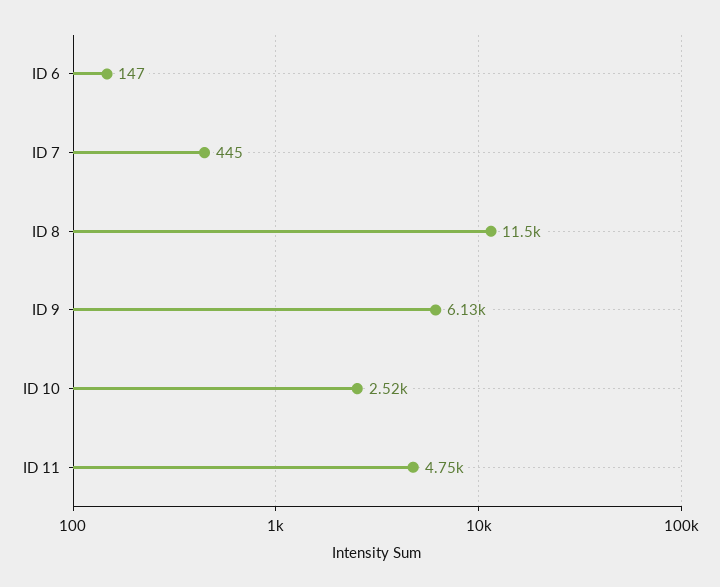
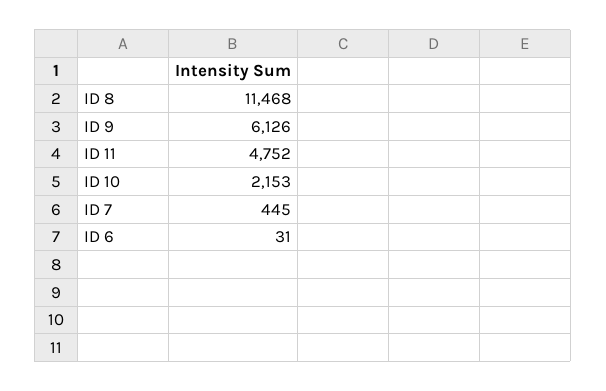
  {
-   "ID 6": 147,
+   "ID 6": 31,
    "ID 7": 445,
    "ID 8": 11468,
    "ID 9": 6126,
-   "ID 10": 2520,
+   "ID 10": 2153,
    "ID 11": 4752
  }

